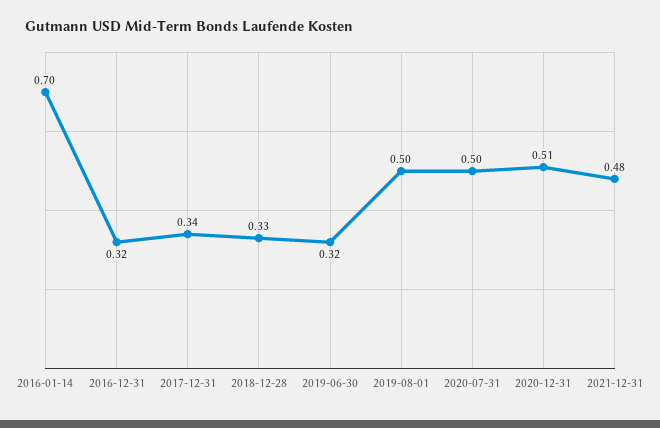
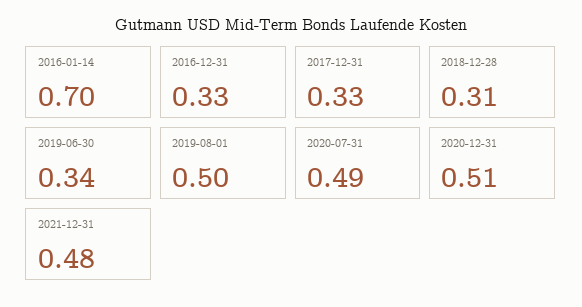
  {
    "2016-01-14": 0.7,
-   "2016-12-31": 0.32,
+   "2016-12-31": 0.33,
-   "2017-12-31": 0.34,
+   "2017-12-31": 0.33,
-   "2018-12-28": 0.33,
+   "2018-12-28": 0.31,
-   "2019-06-30": 0.32,
+   "2019-06-30": 0.34,
    "2019-08-01": 0.5,
-   "2020-07-31": 0.5,
+   "2020-07-31": 0.49,
    "2020-12-31": 0.51,
    "2021-12-31": 0.48
  }

